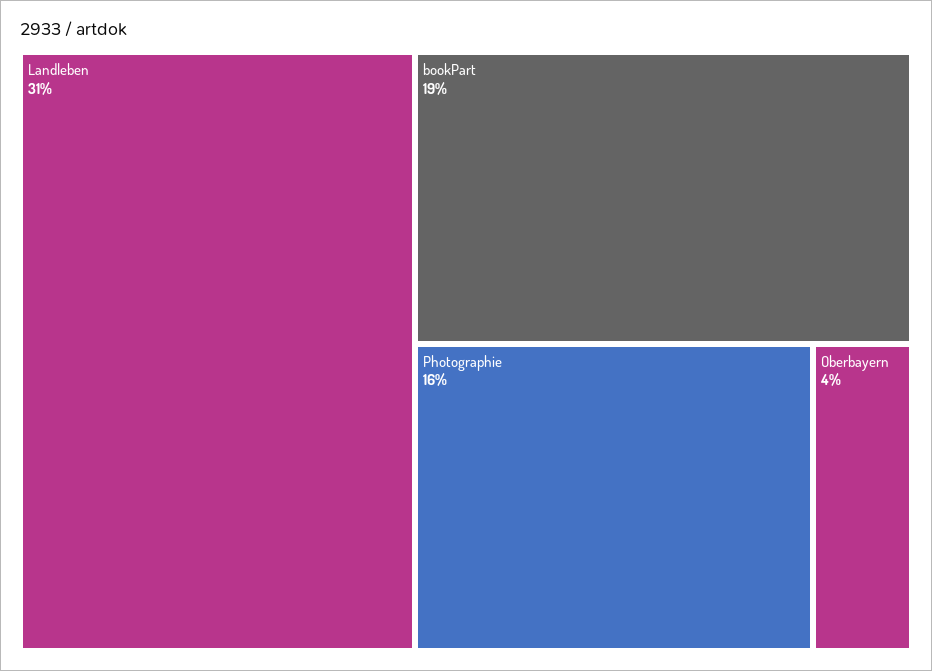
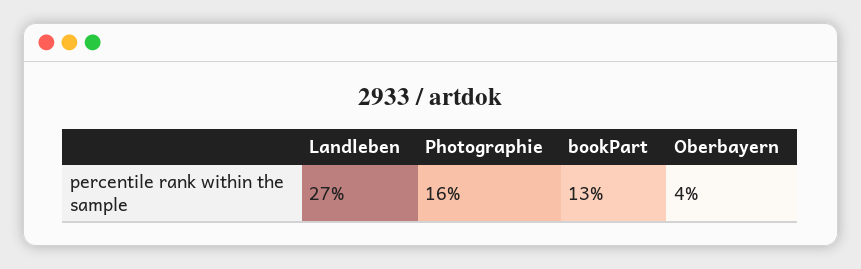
  {
-   "Landleben": 31,
+   "Landleben": 27,
-   "bookPart": 19,
+   "bookPart": 13,
    "Photographie": 16,
    "Oberbayern": 4
  }

